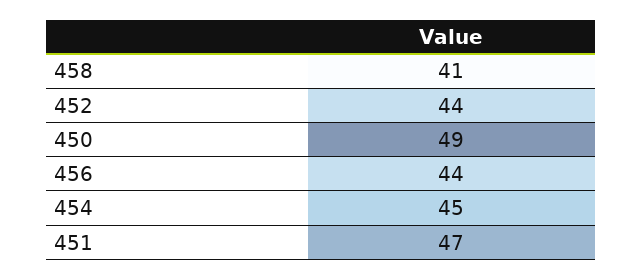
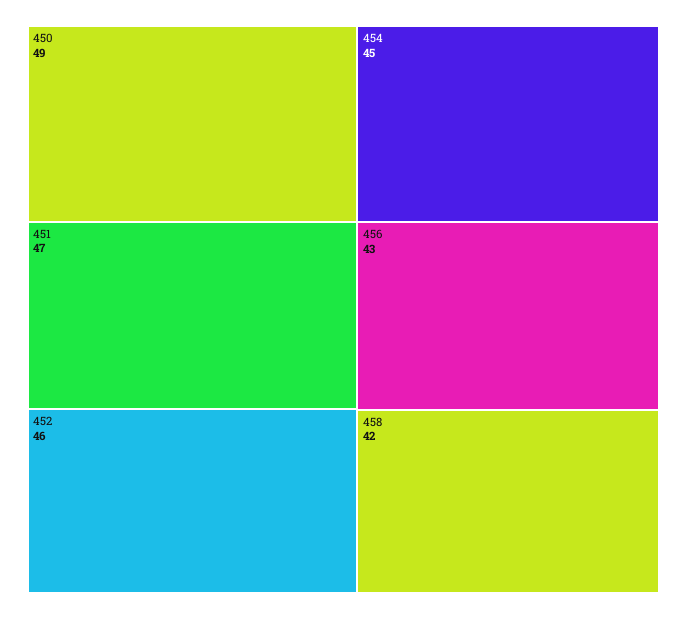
  {
-   "458": 41,
+   "458": 42,
-   "452": 44,
+   "452": 46,
    "450": 49,
-   "456": 44,
+   "456": 43,
    "454": 45,
    "451": 47
  }

